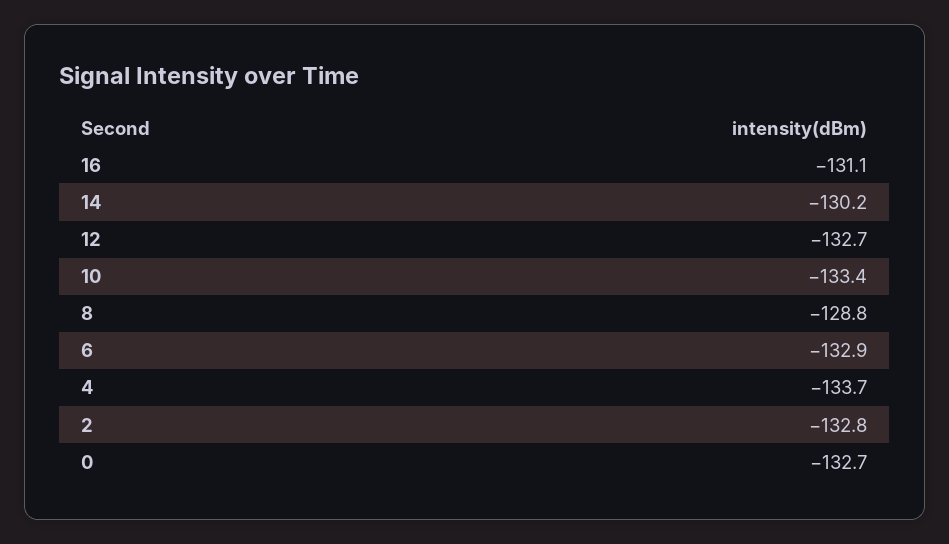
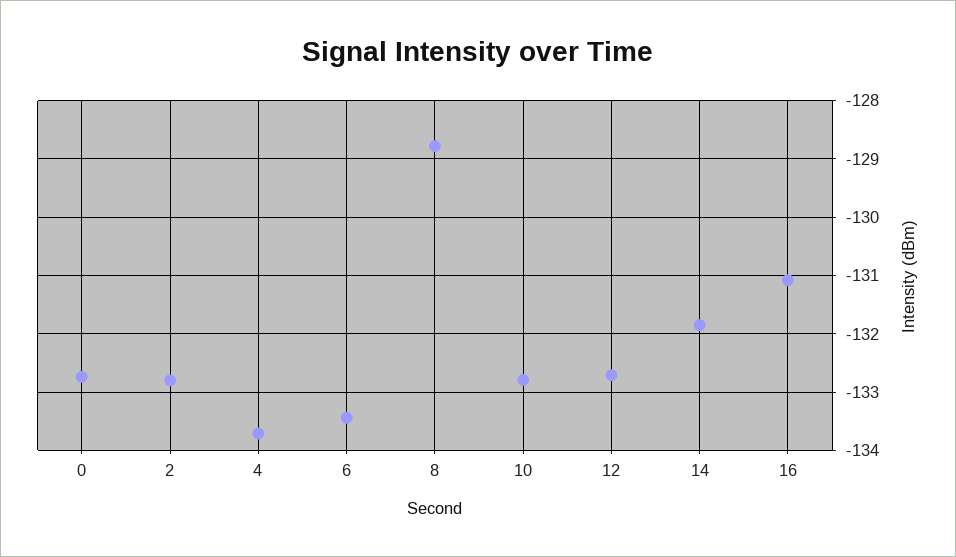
  {
    "16": -131.1,
-   "14": -130.2,
+   "14": -131.8,
    "12": -132.7,
-   "10": -133.4,
+   "10": -132.8,
    "8": -128.8,
-   "6": -132.9,
+   "6": -133.4,
    "4": -133.7,
    "2": -132.8,
    "0": -132.7
  }

